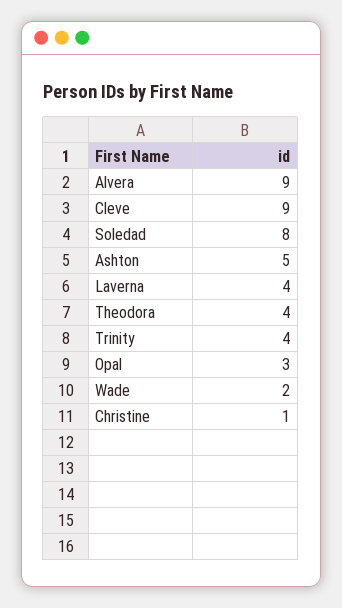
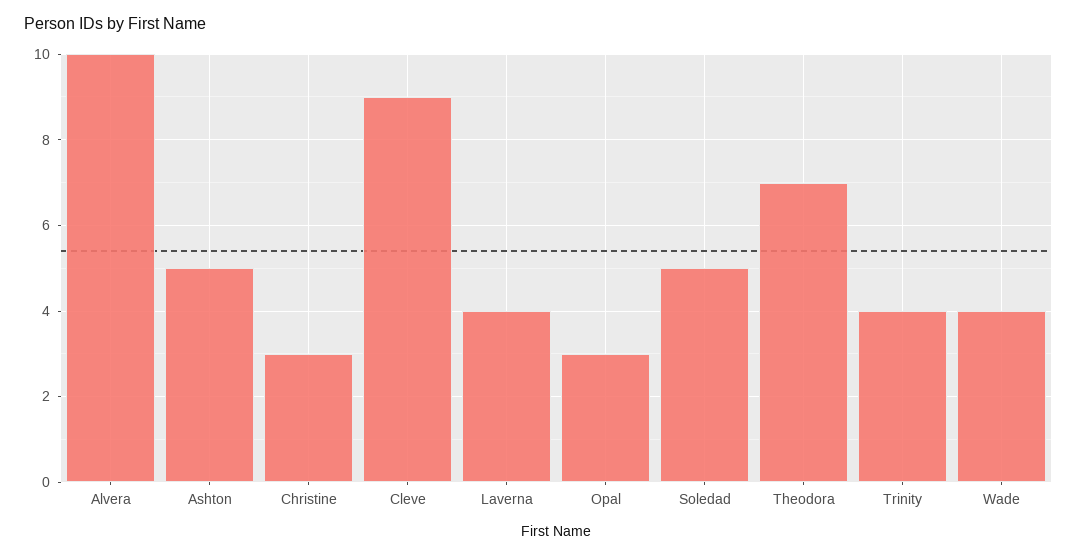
  {
-   "Alvera": 9,
+   "Alvera": 10,
    "Cleve": 9,
-   "Soledad": 8,
+   "Soledad": 5,
    "Ashton": 5,
    "Laverna": 4,
-   "Theodora": 4,
+   "Theodora": 7,
    "Trinity": 4,
    "Opal": 3,
-   "Wade": 2,
+   "Wade": 4,
-   "Christine": 1
+   "Christine": 3
  }

